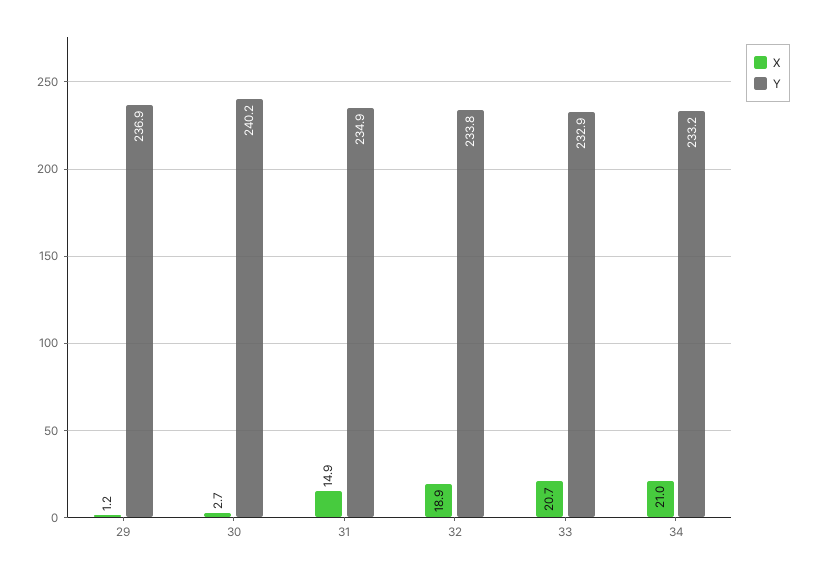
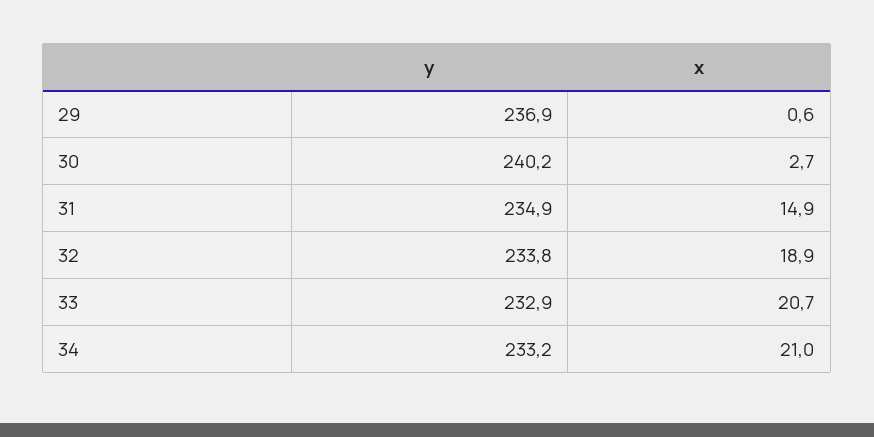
  {
    "X": {
-     "29": 1.2,
+     "29": 0.6,
      "30": 2.7,
      "31": 14.9,
      "32": 18.9,
      "33": 20.7,
      "34": 21
    },
    "Y": {
      "29": 236.9,
      "30": 240.2,
      "31": 234.9,
      "32": 233.8,
      "33": 232.9,
      "34": 233.2
    }
  }

